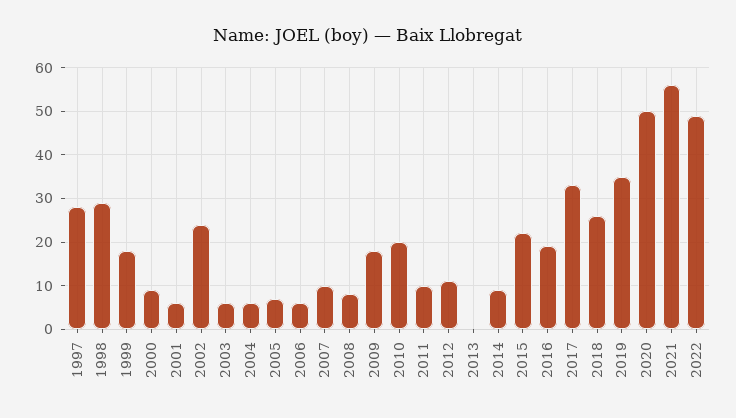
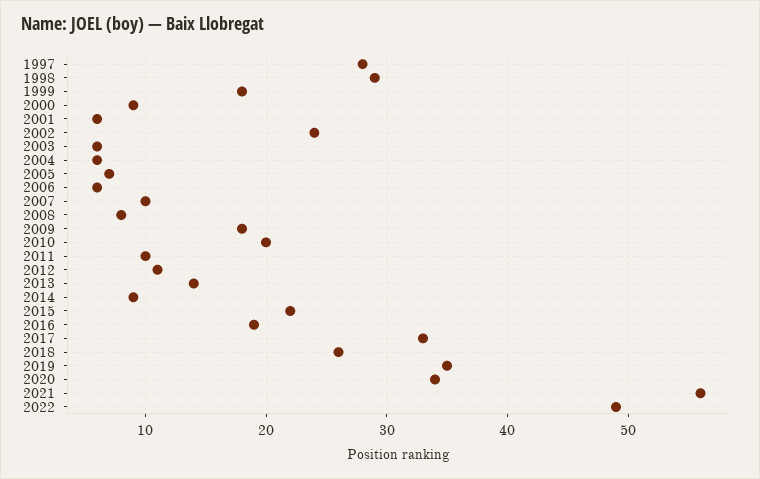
  {
    "1997": 28,
    "1998": 29,
    "1999": 18,
    "2000": 9,
    "2001": 6,
    "2002": 24,
    "2003": 6,
    "2004": 6,
    "2005": 7,
    "2006": 6,
    "2007": 10,
    "2008": 8,
    "2009": 18,
    "2010": 20,
    "2011": 10,
    "2012": 11,
-   "2013": 0,
+   "2013": 14,
    "2014": 9,
    "2015": 22,
    "2016": 19,
    "2017": 33,
    "2018": 26,
    "2019": 35,
-   "2020": 50,
+   "2020": 34,
    "2021": 56,
    "2022": 49
  }

